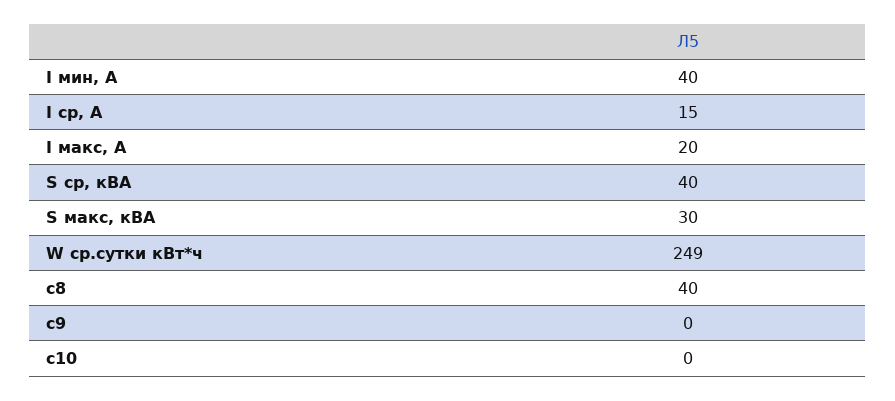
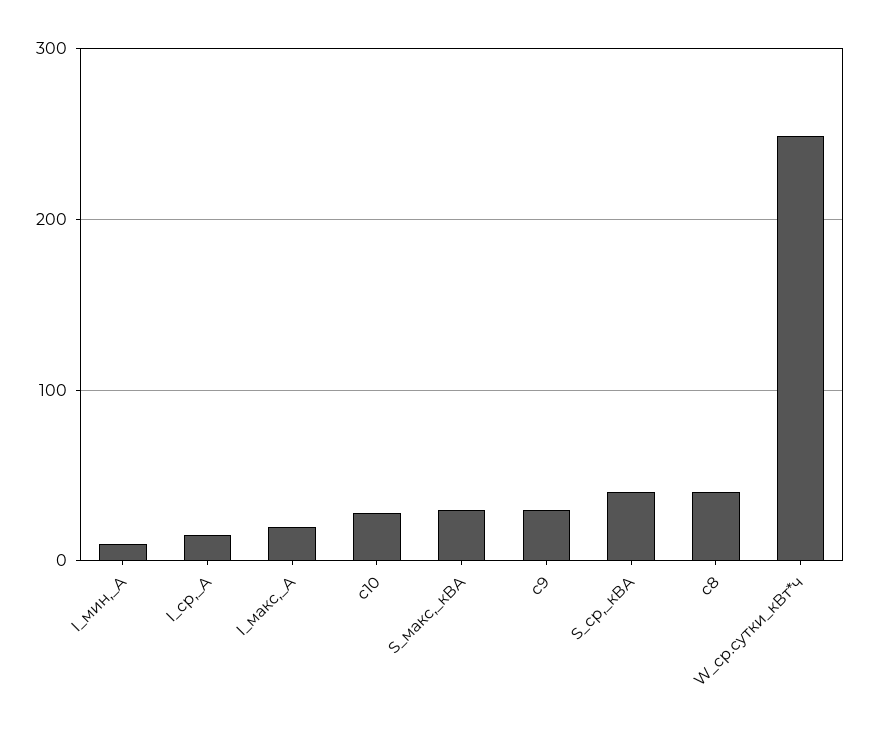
  {
-   "I мин, А": 40,
+   "I мин, А": 10,
    "I ср, А": 15,
    "I макс, А": 20,
    "S ср, кВА": 40,
    "S макс, кВА": 30,
    "W ср.сутки кВт*ч": 249,
    "c8": 40,
-   "c9": 0,
+   "c9": 30,
-   "c10": 0
+   "c10": 30
  }

